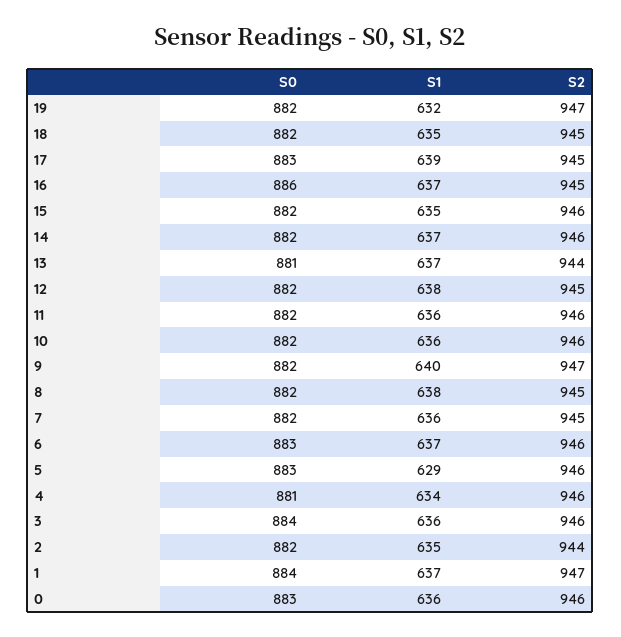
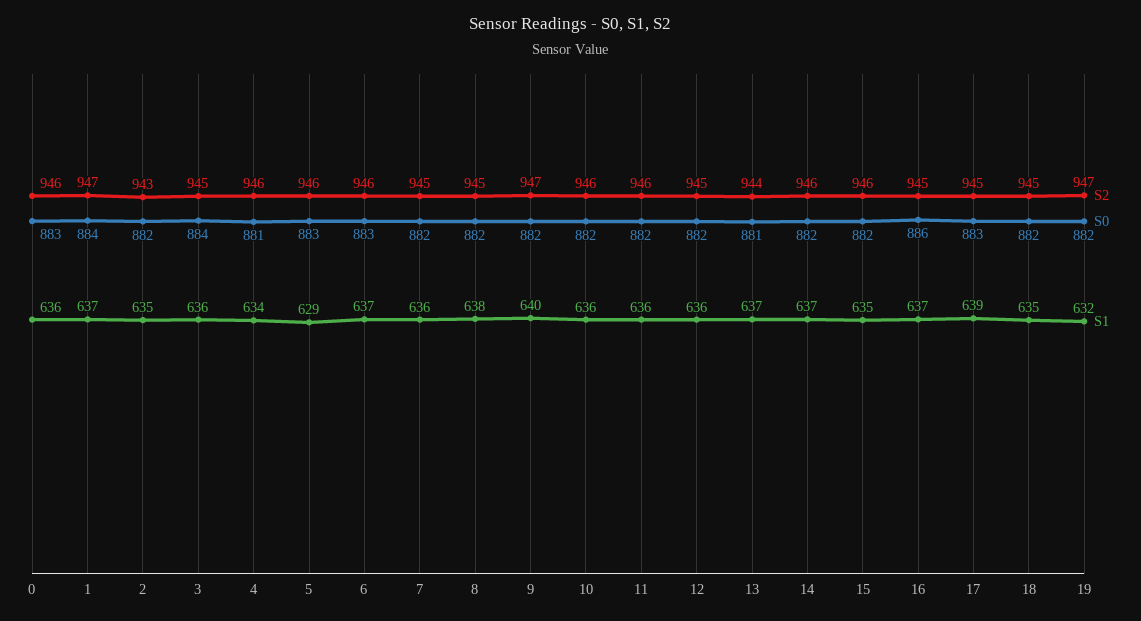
  {
    "S0": {
      "19": 882,
      "18": 882,
      "17": 883,
      "16": 886,
      "15": 882,
      "14": 882,
      "13": 881,
      "12": 882,
      "11": 882,
      "10": 882,
      "9": 882,
      "8": 882,
      "7": 882,
      "6": 883,
      "5": 883,
      "4": 881,
      "3": 884,
      "2": 882,
      "1": 884,
      "0": 883
    },
    "S1": {
      "19": 632,
      "18": 635,
      "17": 639,
      "16": 637,
      "15": 635,
      "14": 637,
      "13": 637,
-     "12": 638,
+     "12": 636,
      "11": 636,
      "10": 636,
      "9": 640,
      "8": 638,
      "7": 636,
      "6": 637,
      "5": 629,
      "4": 634,
      "3": 636,
      "2": 635,
      "1": 637,
      "0": 636
    },
    "S2": {
      "19": 947,
      "18": 945,
      "17": 945,
      "16": 945,
      "15": 946,
      "14": 946,
      "13": 944,
      "12": 945,
      "11": 946,
      "10": 946,
      "9": 947,
      "8": 945,
      "7": 945,
      "6": 946,
      "5": 946,
      "4": 946,
-     "3": 946,
+     "3": 945,
-     "2": 944,
+     "2": 943,
      "1": 947,
      "0": 946
    }
  }

